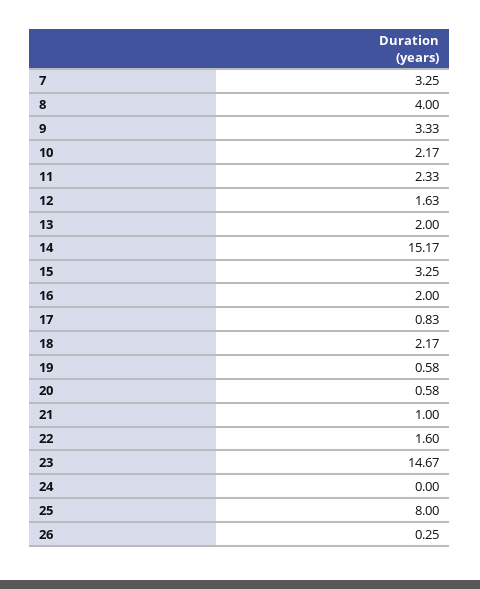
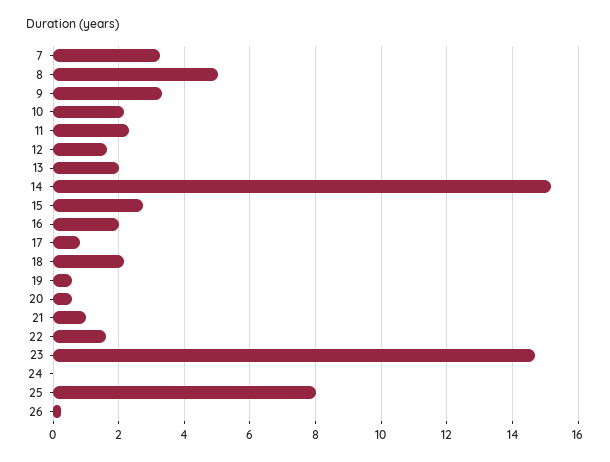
  {
    "7": 3.25,
-   "8": 4,
+   "8": 5,
    "9": 3.33,
    "10": 2.17,
    "11": 2.33,
    "12": 1.63,
    "13": 2,
    "14": 15.17,
-   "15": 3.25,
+   "15": 2.8,
    "16": 2,
    "17": 0.83,
    "18": 2.17,
    "19": 0.58,
    "20": 0.58,
    "21": 1,
    "22": 1.6,
    "23": 14.67,
    "24": 0,
    "25": 8,
    "26": 0.25
  }

